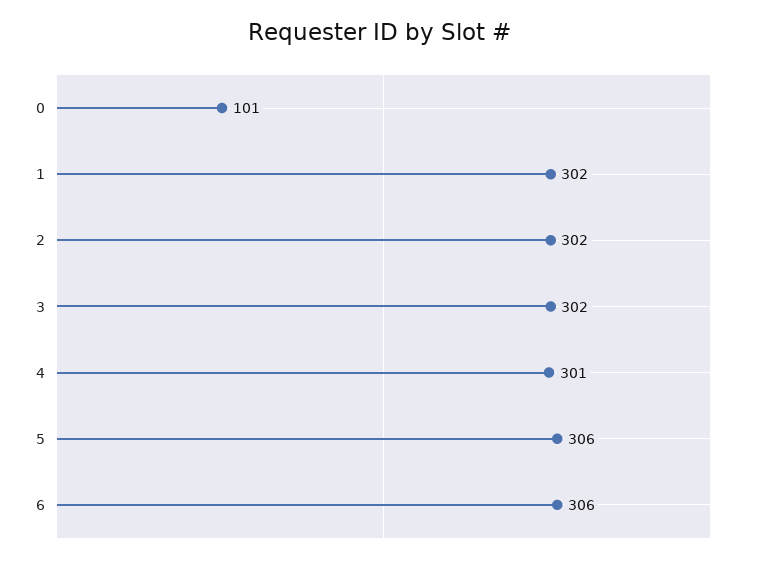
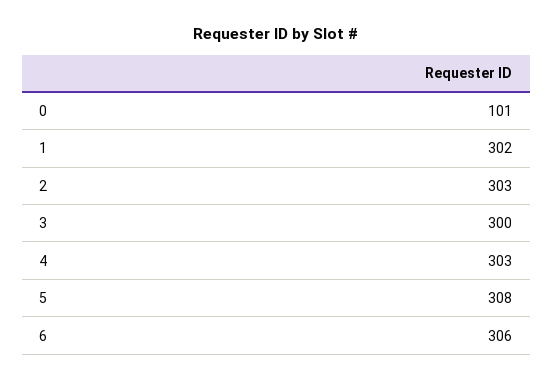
  {
    "0": 101,
    "1": 302,
-   "2": 302,
+   "2": 303,
-   "3": 302,
+   "3": 300,
-   "4": 301,
+   "4": 303,
-   "5": 306,
+   "5": 308,
    "6": 306
  }

